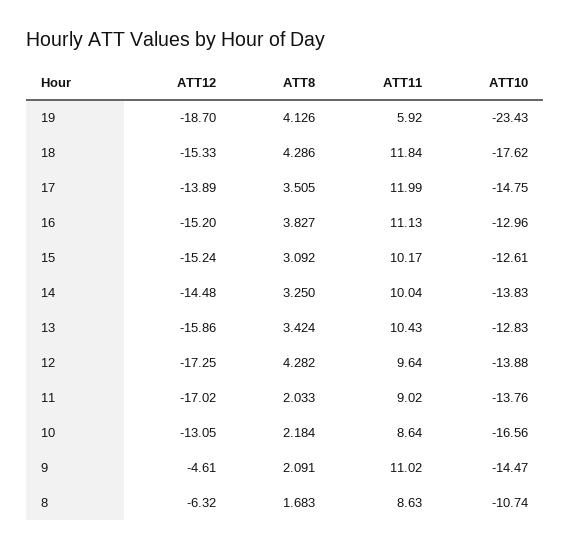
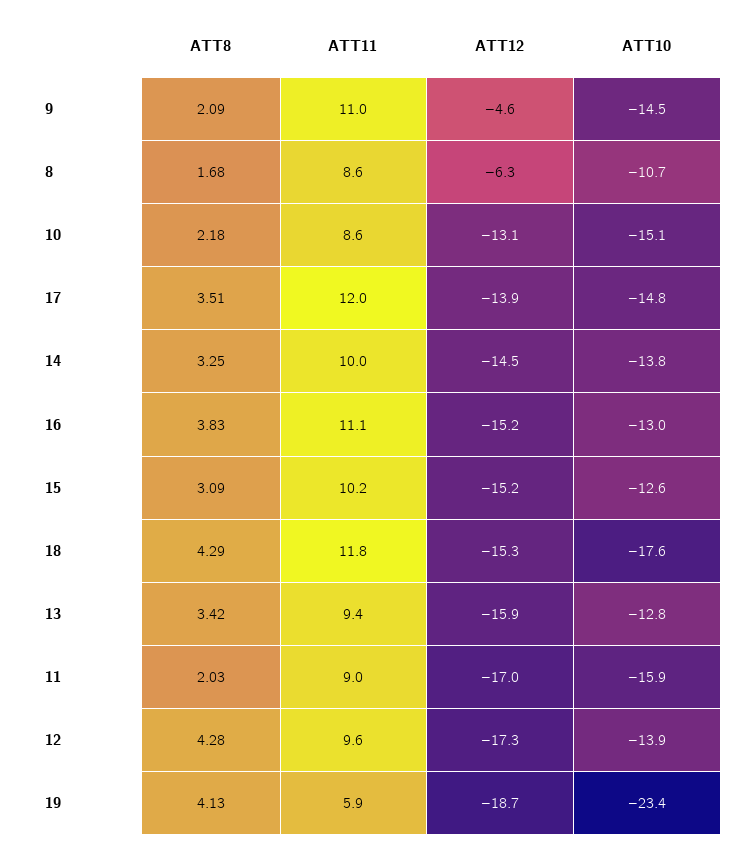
  {
    "ATT12": {
      "19": -18.7,
      "18": -15.33,
      "17": -13.89,
      "16": -15.2,
      "15": -15.24,
      "14": -14.48,
      "13": -15.86,
      "12": -17.25,
      "11": -17.02,
      "10": -13.05,
      "9": -4.61,
      "8": -6.32
    },
    "ATT8": {
      "19": 4.126,
      "18": 4.286,
      "17": 3.505,
      "16": 3.827,
      "15": 3.092,
      "14": 3.25,
      "13": 3.424,
      "12": 4.282,
      "11": 2.033,
      "10": 2.184,
      "9": 2.091,
      "8": 1.683
    },
    "ATT11": {
      "19": 5.92,
      "18": 11.84,
      "17": 11.99,
      "16": 11.13,
      "15": 10.17,
      "14": 10.04,
-     "13": 10.43,
+     "13": 9.4,
      "12": 9.64,
      "11": 9.02,
      "10": 8.64,
      "9": 11.02,
      "8": 8.63
    },
    "ATT10": {
      "19": -23.43,
      "18": -17.62,
      "17": -14.75,
      "16": -12.96,
      "15": -12.61,
      "14": -13.83,
      "13": -12.83,
      "12": -13.88,
-     "11": -13.76,
+     "11": -15.9,
-     "10": -16.56,
+     "10": -15.1,
      "9": -14.47,
      "8": -10.74
    }
  }

